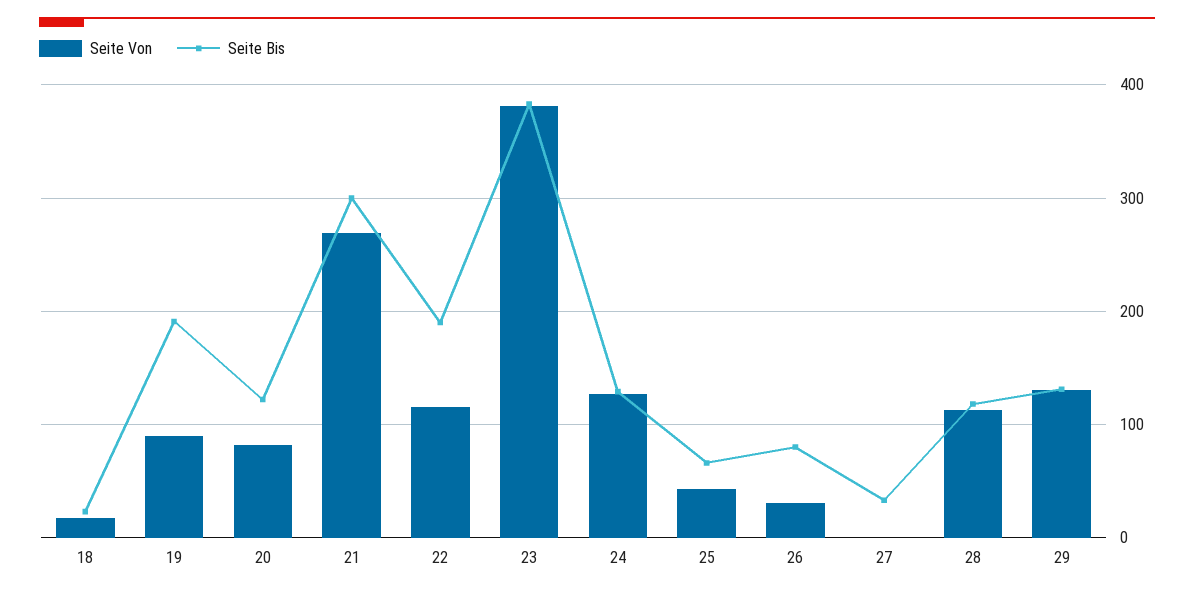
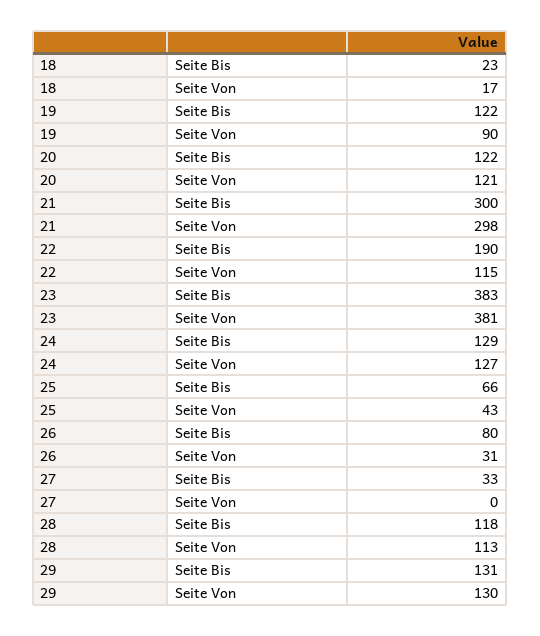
  {
    "Seite Von": {
      "18": 17,
      "19": 90,
-     "20": 80,
+     "20": 121,
-     "21": 270,
+     "21": 298,
      "22": 115,
      "23": 381,
      "24": 127,
      "25": 43,
      "26": 31,
      "27": 0,
      "28": 113,
      "29": 130
    },
    "Seite Bis": {
      "18": 23,
-     "19": 190,
+     "19": 122,
      "20": 122,
      "21": 300,
      "22": 190,
      "23": 383,
      "24": 129,
      "25": 66,
      "26": 80,
      "27": 33,
      "28": 118,
      "29": 131
    }
  }

